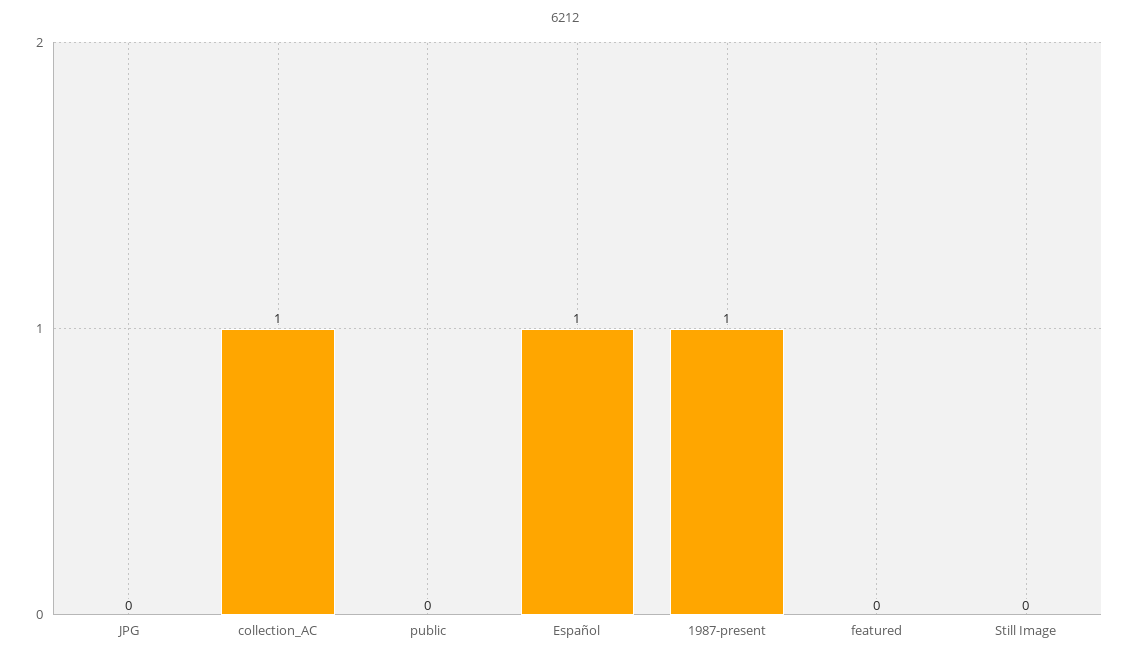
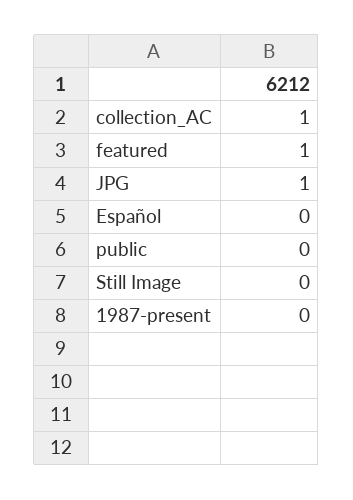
  {
-   "JPG": 0,
+   "JPG": 1,
    "collection_AC": 1,
    "public": 0,
-   "Español": 1,
+   "Español": 0,
-   "1987-present": 1,
+   "1987-present": 0,
-   "featured": 0,
+   "featured": 1,
    "Still Image": 0
  }

